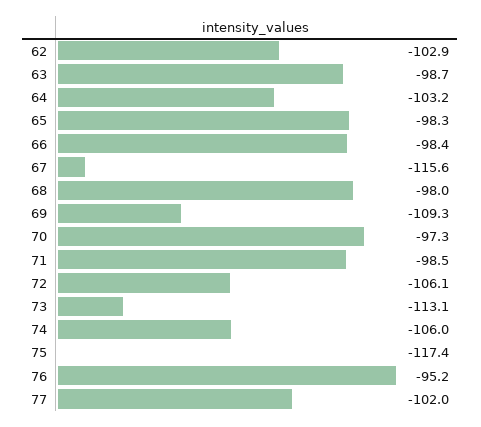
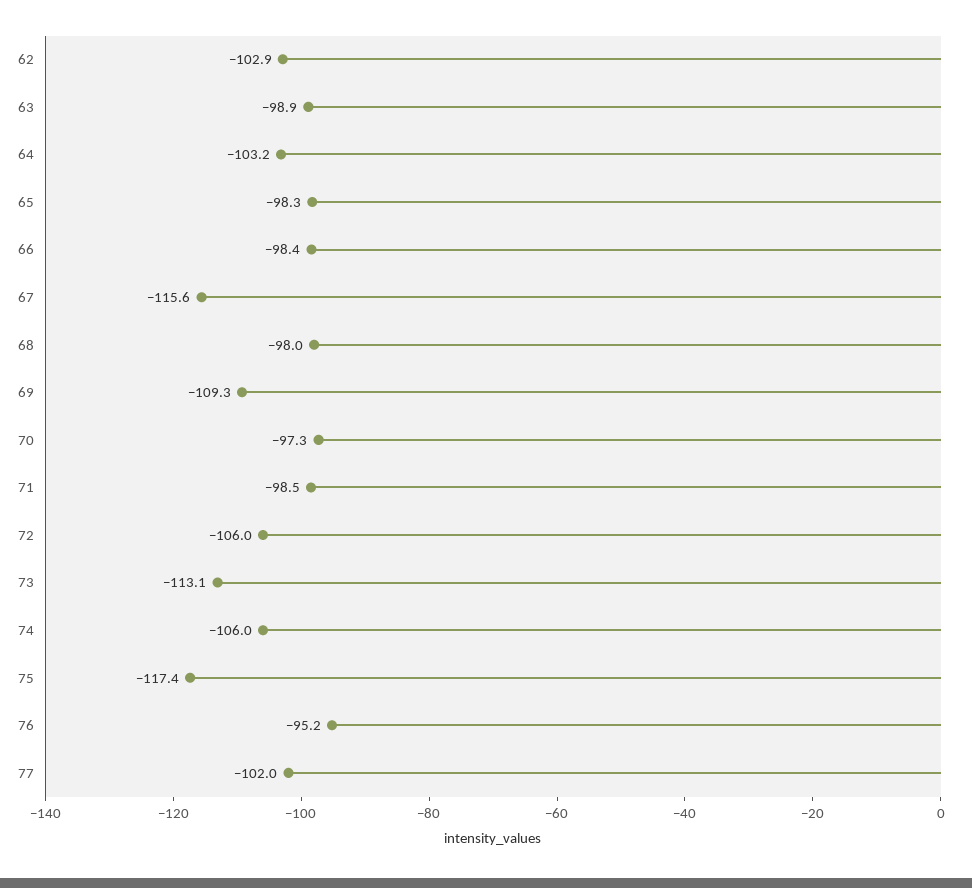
  {
    "62": -102.9,
-   "63": -98.7,
+   "63": -98.9,
    "64": -103.2,
    "65": -98.3,
    "66": -98.4,
    "67": -115.6,
    "68": -98,
    "69": -109.3,
    "70": -97.3,
    "71": -98.5,
-   "72": -106.1,
+   "72": -106,
    "73": -113.1,
    "74": -106,
    "75": -117.4,
    "76": -95.2,
    "77": -102
  }

